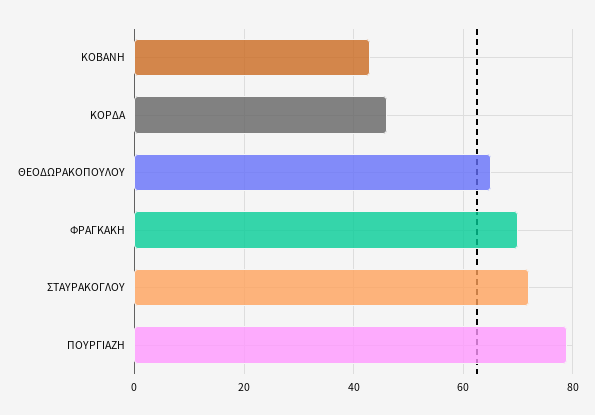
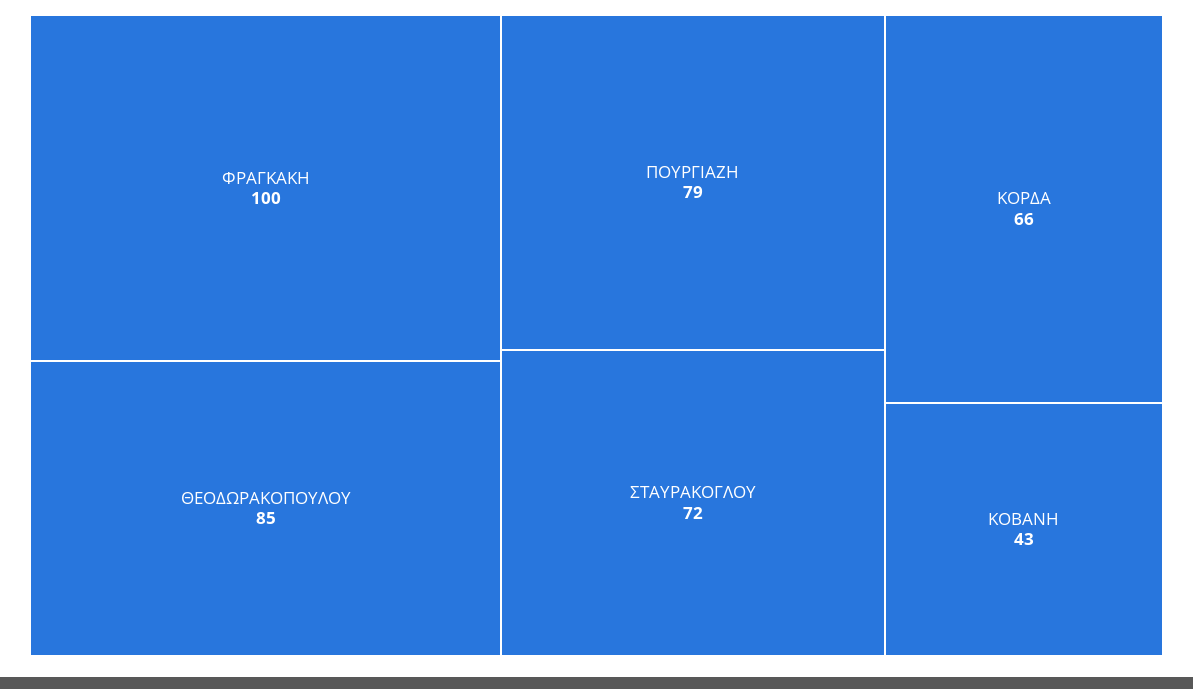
  {
    "ΚΟΒΑΝΗ": 43,
-   "ΚΟΡΔΑ": 45,
+   "ΚΟΡΔΑ": 66,
-   "ΘΕΟΔΩΡΑΚΟΠΟΥΛΟΥ": 65,
+   "ΘΕΟΔΩΡΑΚΟΠΟΥΛΟΥ": 85,
-   "ΦΡΑΓΚΑΚΗ": 70,
+   "ΦΡΑΓΚΑΚΗ": 100,
    "ΣΤΑΥΡΑΚΟΓΛΟΥ": 72,
    "ΠΟΥΡΓΙΑΖΗ": 79
  }

